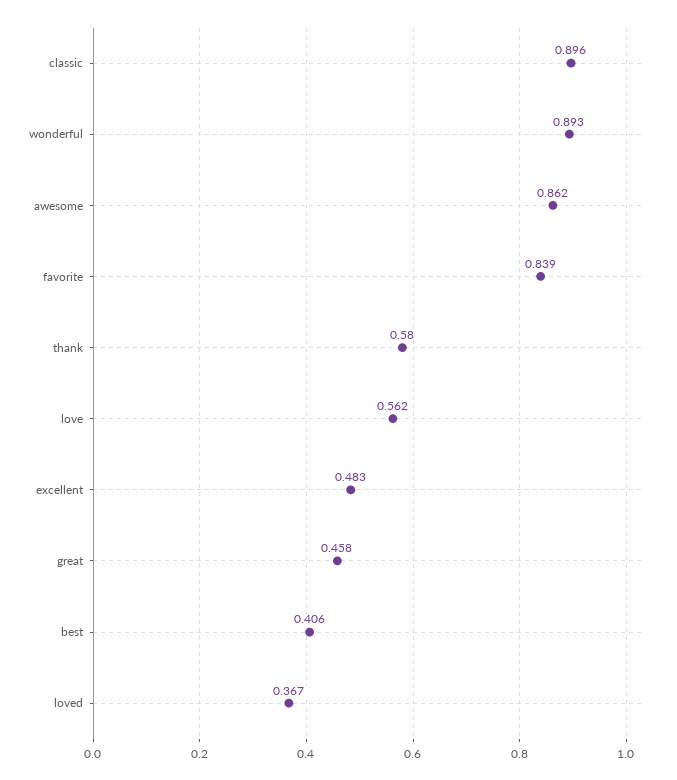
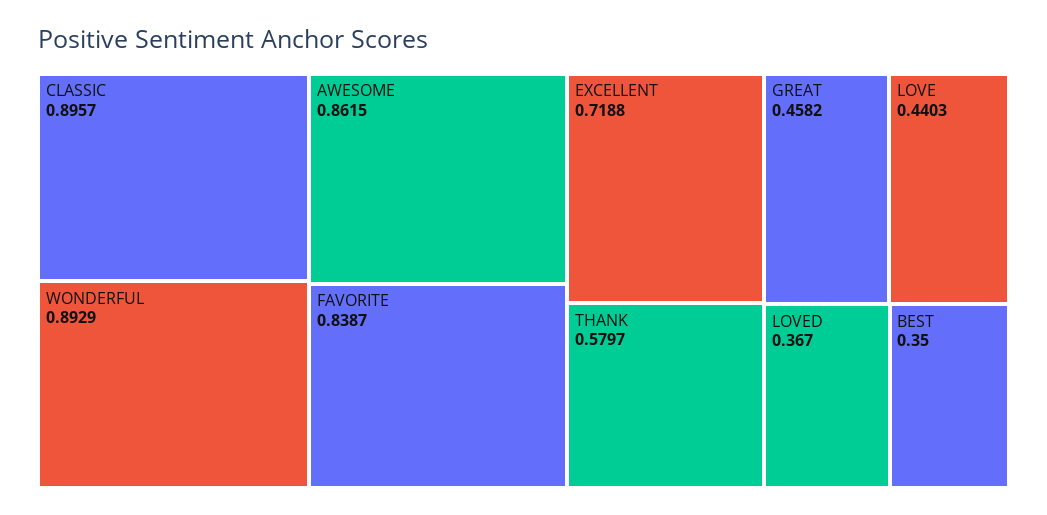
  {
    "classic": 0.8957,
    "wonderful": 0.8929,
    "awesome": 0.8615,
    "favorite": 0.8387,
    "thank": 0.5797,
-   "love": 0.562,
+   "love": 0.4403,
-   "excellent": 0.483,
+   "excellent": 0.7188,
    "great": 0.4582,
-   "best": 0.406,
+   "best": 0.35,
    "loved": 0.367
  }

